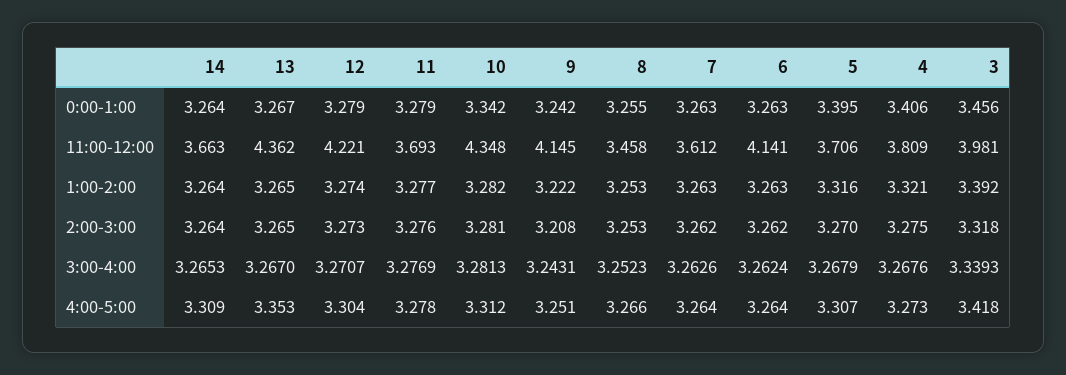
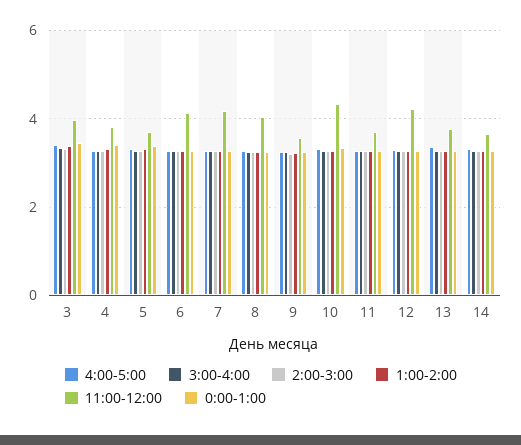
  {
    "0:00-1:00": {
      "14": 3.264,
      "13": 3.267,
      "12": 3.279,
      "11": 3.279,
      "10": 3.342,
      "9": 3.242,
      "8": 3.255,
      "7": 3.263,
      "6": 3.263,
      "5": 3.395,
      "4": 3.406,
      "3": 3.456
    },
    "11:00-12:00": {
      "14": 3.663,
-     "13": 4.362,
+     "13": 3.8,
      "12": 4.221,
      "11": 3.693,
      "10": 4.348,
-     "9": 4.145,
+     "9": 3.6,
-     "8": 3.458,
+     "8": 4,
-     "7": 3.612,
+     "7": 4.2,
      "6": 4.141,
      "5": 3.706,
      "4": 3.809,
      "3": 3.981
    },
    "1:00-2:00": {
      "14": 3.264,
      "13": 3.265,
      "12": 3.274,
      "11": 3.277,
      "10": 3.282,
      "9": 3.222,
      "8": 3.253,
      "7": 3.263,
      "6": 3.263,
      "5": 3.316,
      "4": 3.321,
      "3": 3.392
    },
    "2:00-3:00": {
      "14": 3.264,
      "13": 3.265,
      "12": 3.273,
      "11": 3.276,
      "10": 3.281,
      "9": 3.208,
      "8": 3.253,
      "7": 3.262,
      "6": 3.262,
      "5": 3.27,
      "4": 3.275,
      "3": 3.318
    },
    "3:00-4:00": {
      "14": 3.2653,
      "13": 3.267,
      "12": 3.2707,
      "11": 3.2769,
      "10": 3.2813,
      "9": 3.2431,
      "8": 3.2523,
      "7": 3.2626,
      "6": 3.2624,
      "5": 3.2679,
      "4": 3.2676,
      "3": 3.3393
    },
    "4:00-5:00": {
      "14": 3.309,
      "13": 3.353,
      "12": 3.304,
      "11": 3.278,
      "10": 3.312,
      "9": 3.251,
      "8": 3.266,
      "7": 3.264,
      "6": 3.264,
      "5": 3.307,
      "4": 3.273,
      "3": 3.418
    }
  }

